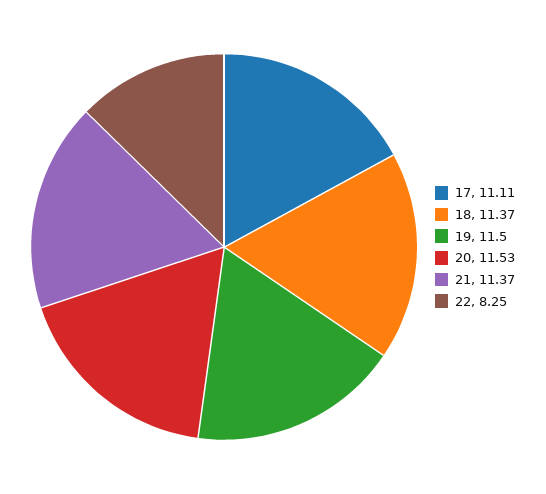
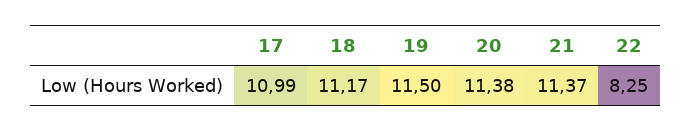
  {
-   "17": 11.11,
+   "17": 10.99,
-   "18": 11.37,
+   "18": 11.17,
    "19": 11.5,
-   "20": 11.53,
+   "20": 11.38,
    "21": 11.37,
    "22": 8.25
  }

